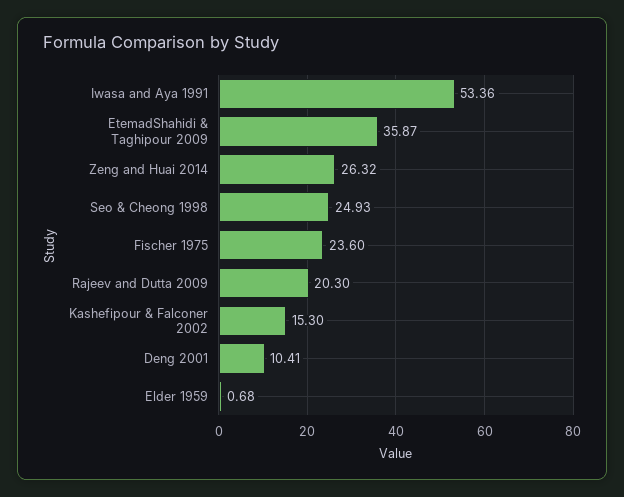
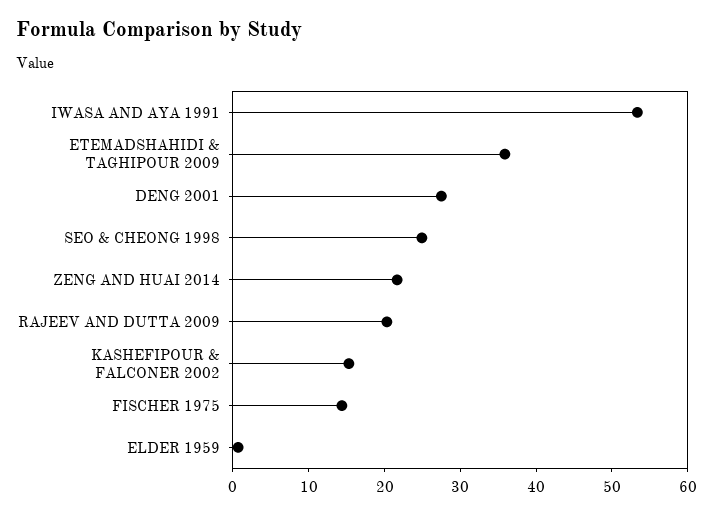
  {
    "Iwasa and Aya 1991": 53.36,
    "EtemadShahidi & Taghipour 2009": 35.87,
-   "Zeng and Huai 2014": 26.32,
+   "Zeng and Huai 2014": 22,
    "Seo & Cheong 1998": 24.93,
-   "Fischer 1975": 23.6,
+   "Fischer 1975": 14,
    "Rajeev and Dutta 2009": 20.3,
    "Kashefipour & Falconer 2002": 15.3,
-   "Deng 2001": 10.41,
+   "Deng 2001": 28,
    "Elder 1959": 0.68
  }

